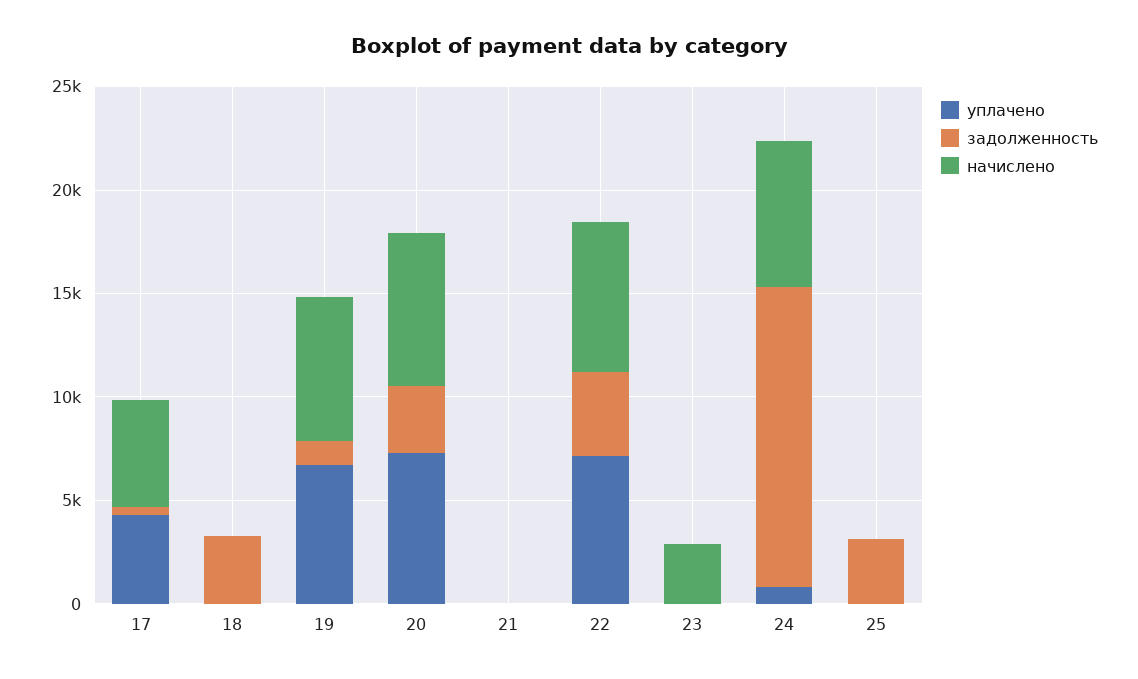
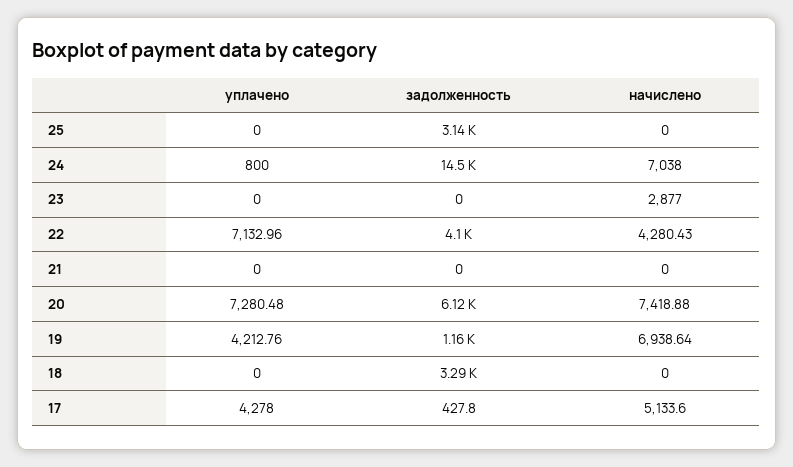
  {
    "уплачено": {
      "17": 4278,
      "18": 0,
-     "19": 7000,
+     "19": 4212.76,
      "20": 7280.48,
      "21": 0,
      "22": 7132.96,
      "23": 0,
      "24": 800,
      "25": 0
    },
    "задолженность": {
      "17": 427.8,
      "18": 3290,
      "19": 1160,
-     "20": 3000,
+     "20": 6120,
      "21": 0,
      "22": 4100,
      "23": 0,
      "24": 14500,
      "25": 3140
    },
    "начислено": {
      "17": 5133.6,
      "18": 0,
      "19": 6938.64,
      "20": 7418.88,
      "21": 0,
-     "22": 7000,
+     "22": 4280.43,
      "23": 2877,
      "24": 7038,
      "25": 0
    }
  }

